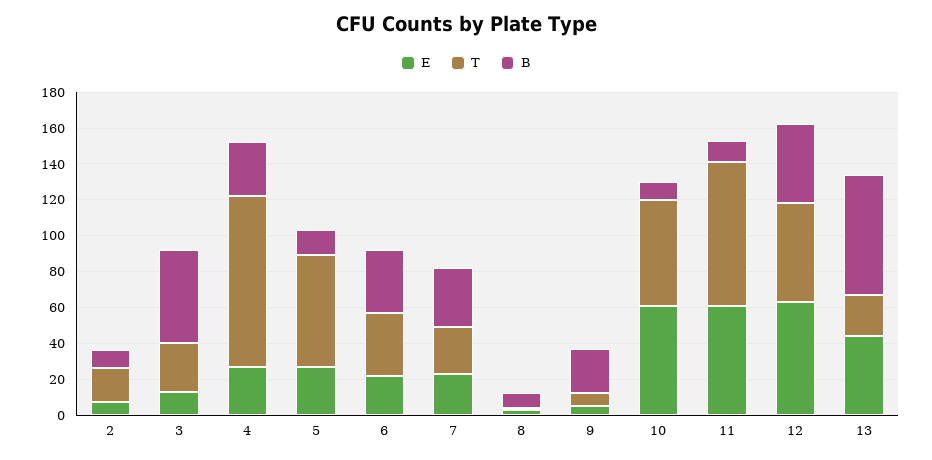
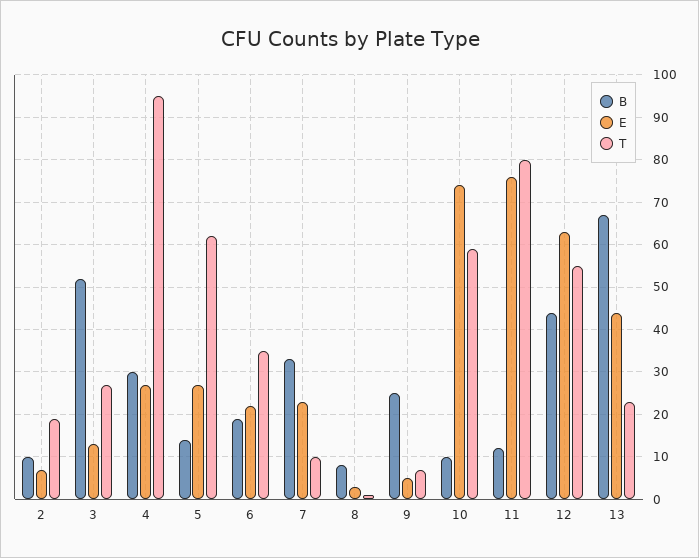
  {
    "E": {
      "2": 5,
      "3": 15,
      "4": 25,
      "5": 25,
      "6": 20,
      "7": 25,
      "8": 5,
      "9": 5,
-     "10": 60,
+     "10": 75,
-     "11": 60,
+     "11": 75,
      "12": 65,
      "13": 45
    },
    "T": {
      "2": 20,
      "3": 25,
      "4": 95,
      "5": 60,
      "6": 35,
-     "7": 25,
+     "7": 10,
      "8": 0,
      "9": 5,
      "10": 60,
      "11": 80,
      "12": 55,
      "13": 25
    },
    "B": {
      "2": 10,
      "3": 50,
      "4": 30,
      "5": 15,
-     "6": 35,
+     "6": 20,
      "7": 35,
      "8": 10,
      "9": 25,
      "10": 10,
      "11": 10,
      "12": 45,
      "13": 65
    }
  }

